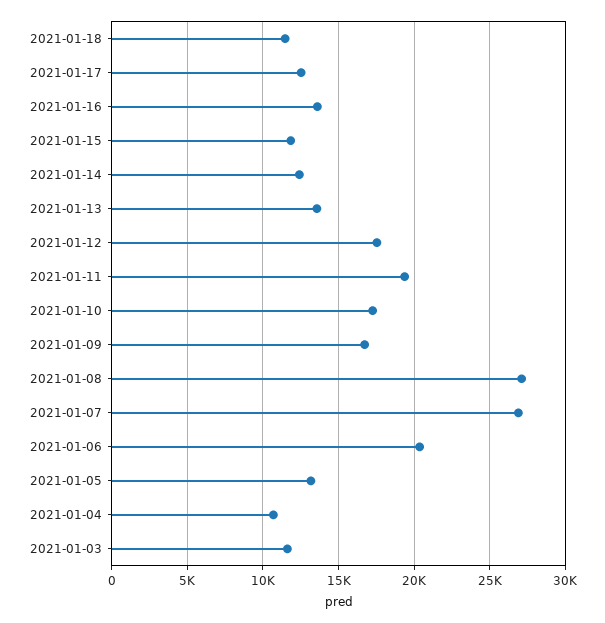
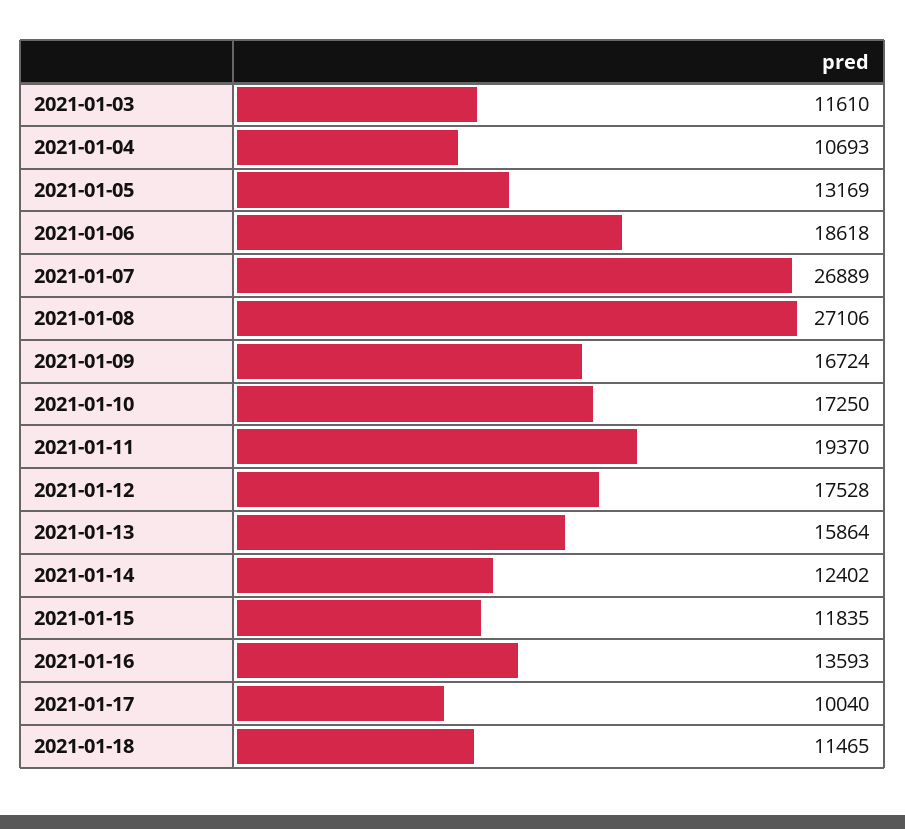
  {
    "2021-01-18": 11465,
-   "2021-01-17": 12500,
+   "2021-01-17": 10040,
    "2021-01-16": 13593,
    "2021-01-15": 11835,
    "2021-01-14": 12402,
-   "2021-01-13": 13500,
+   "2021-01-13": 15864,
    "2021-01-12": 17528,
    "2021-01-11": 19370,
    "2021-01-10": 17250,
    "2021-01-09": 16724,
    "2021-01-08": 27106,
    "2021-01-07": 26889,
-   "2021-01-06": 20500,
+   "2021-01-06": 18618,
    "2021-01-05": 13169,
    "2021-01-04": 10693,
    "2021-01-03": 11610
  }

